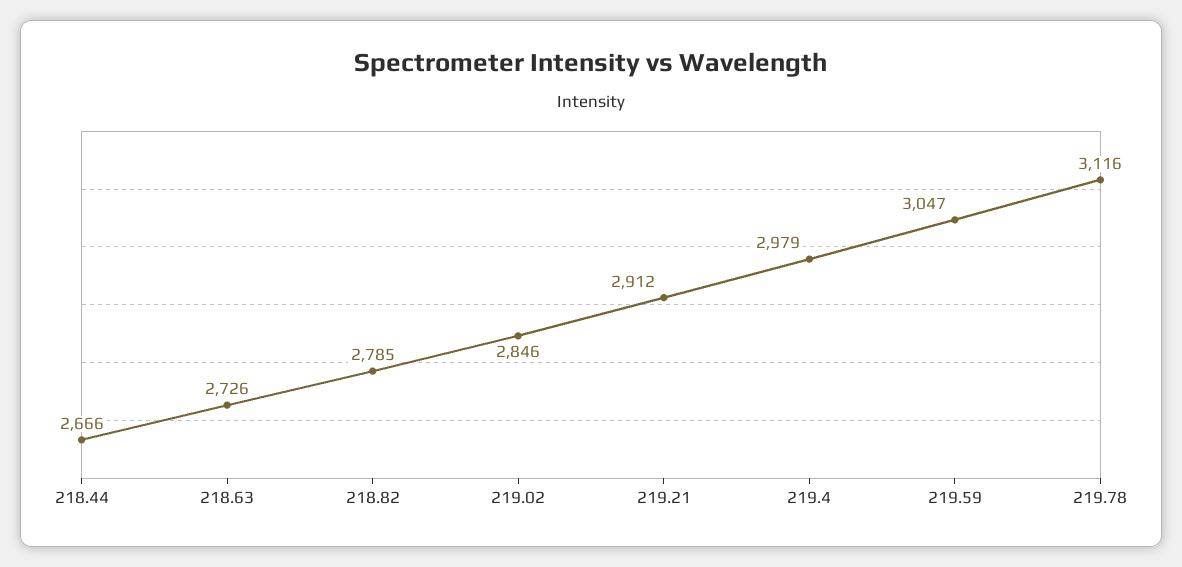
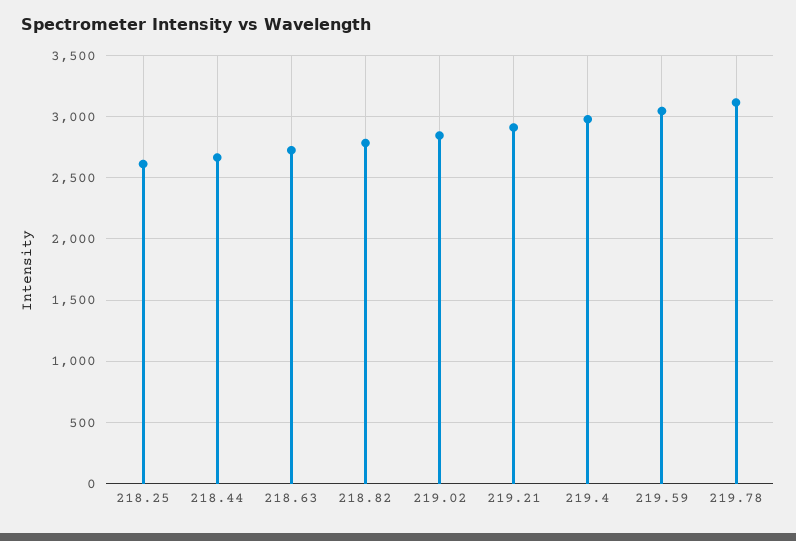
  {
    "218.44": 2666,
    "218.63": 2726,
    "218.82": 2785,
    "219.02": 2846,
    "219.21": 2912,
    "219.4": 2979,
    "219.59": 3047,
-   "219.78": 3116
+   "219.78": 3116,
+   "218.25": 2600
  }

